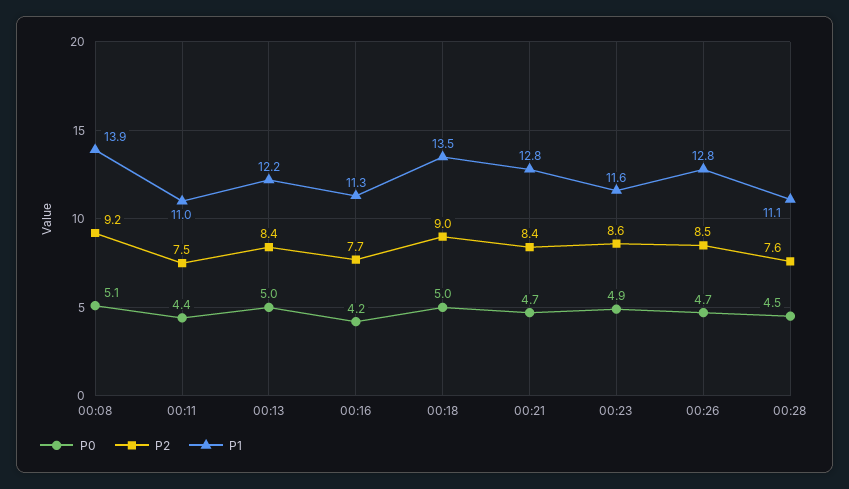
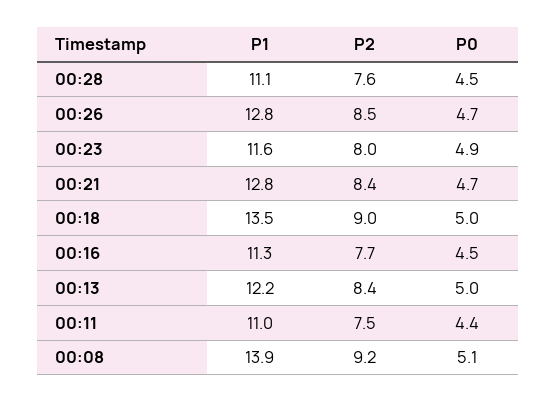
  {
    "P0": {
      "00:08": 5.1,
      "00:11": 4.4,
      "00:13": 5,
-     "00:16": 4.2,
+     "00:16": 4.5,
      "00:18": 5,
      "00:21": 4.7,
      "00:23": 4.9,
      "00:26": 4.7,
      "00:28": 4.5
    },
    "P2": {
      "00:08": 9.2,
      "00:11": 7.5,
      "00:13": 8.4,
      "00:16": 7.7,
      "00:18": 9,
      "00:21": 8.4,
-     "00:23": 8.6,
+     "00:23": 8,
      "00:26": 8.5,
      "00:28": 7.6
    },
    "P1": {
      "00:08": 13.9,
      "00:11": 11,
      "00:13": 12.2,
      "00:16": 11.3,
      "00:18": 13.5,
      "00:21": 12.8,
      "00:23": 11.6,
      "00:26": 12.8,
      "00:28": 11.1
    }
  }

